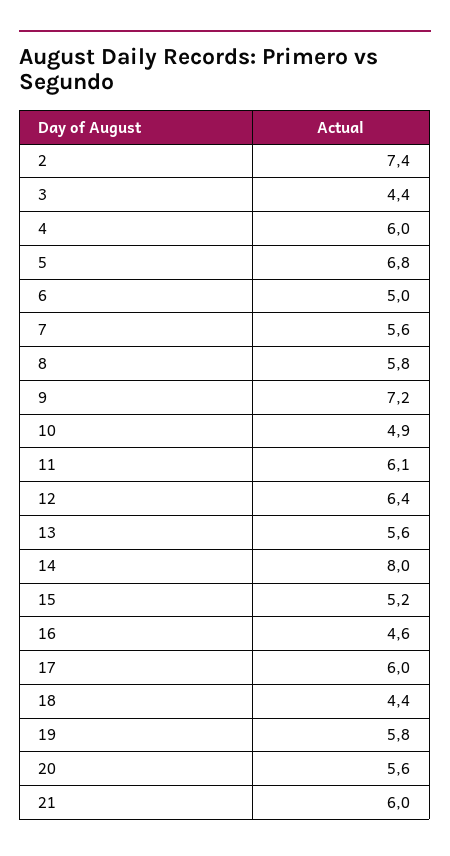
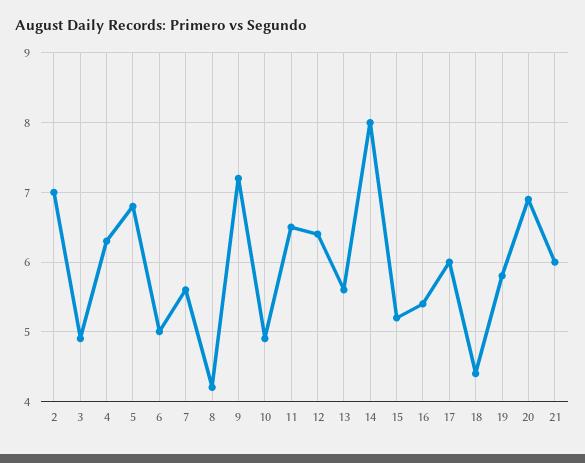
  {
-   "2": 7.4,
+   "2": 7,
-   "3": 4.4,
+   "3": 4.9,
-   "4": 6,
+   "4": 6.3,
    "5": 6.8,
    "6": 5,
    "7": 5.6,
-   "8": 5.8,
+   "8": 4.2,
    "9": 7.2,
    "10": 4.9,
-   "11": 6.1,
+   "11": 6.5,
    "12": 6.4,
    "13": 5.6,
    "14": 8,
    "15": 5.2,
-   "16": 4.6,
+   "16": 5.4,
    "17": 6,
    "18": 4.4,
    "19": 5.8,
-   "20": 5.6,
+   "20": 6.9,
    "21": 6
  }

